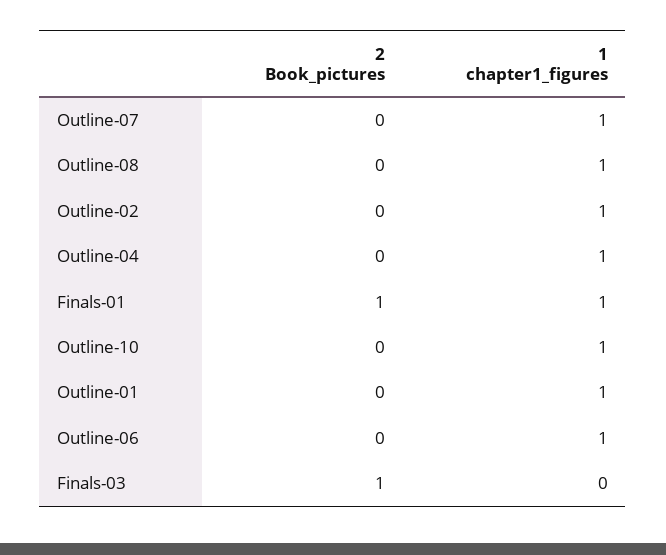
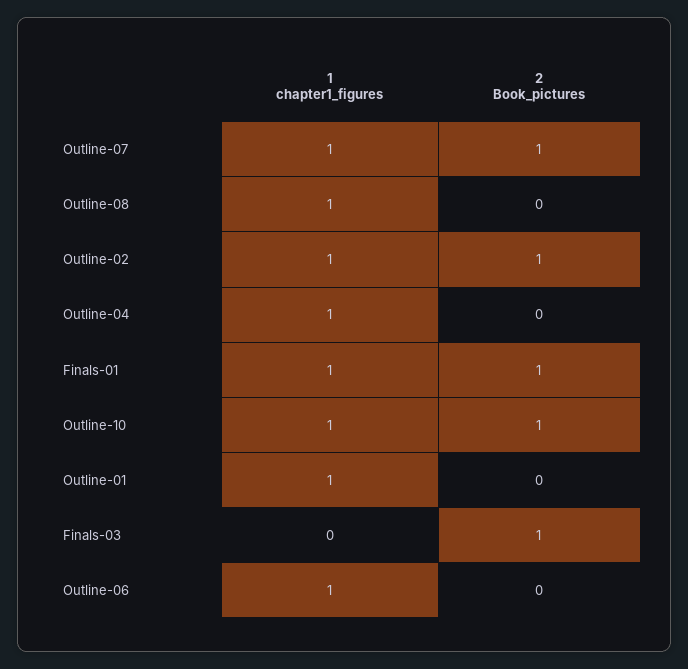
  {
    "2 Book_pictures": {
-     "Outline-07": 0,
+     "Outline-07": 1,
      "Outline-08": 0,
-     "Outline-02": 0,
+     "Outline-02": 1,
      "Outline-04": 0,
      "Finals-01": 1,
-     "Outline-10": 0,
+     "Outline-10": 1,
      "Outline-01": 0,
      "Outline-06": 0,
      "Finals-03": 1
    },
    "1 chapter1_figures": {
      "Outline-07": 1,
      "Outline-08": 1,
      "Outline-02": 1,
      "Outline-04": 1,
      "Finals-01": 1,
      "Outline-10": 1,
      "Outline-01": 1,
      "Outline-06": 1,
      "Finals-03": 0
    }
  }

